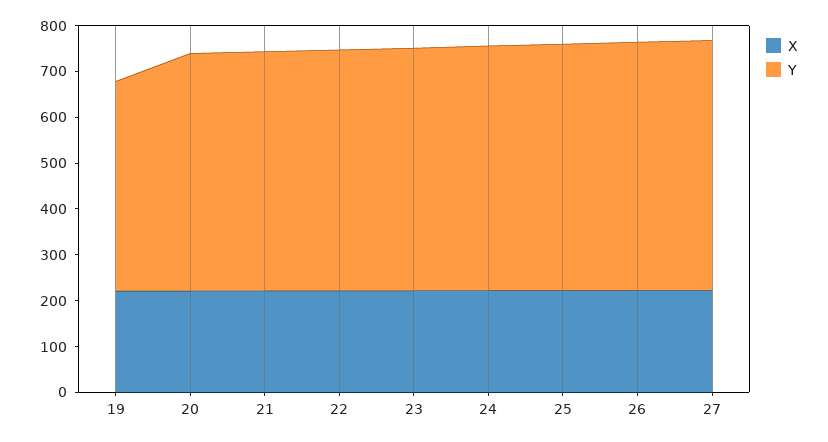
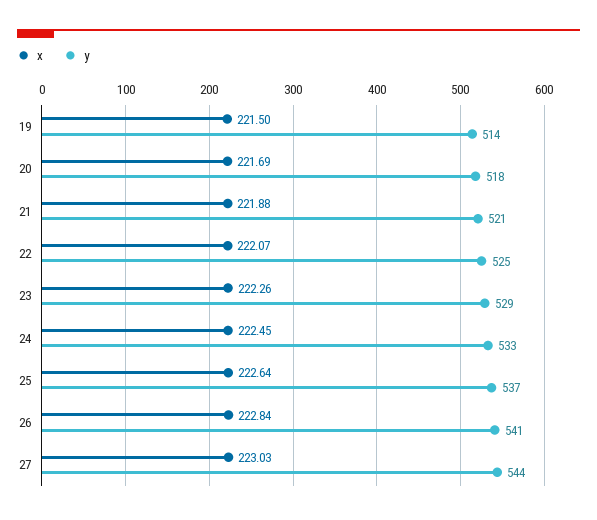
  {
    "X": {
      "19": 221.5,
      "20": 221.69,
      "21": 221.88,
      "22": 222.07,
      "23": 222.26,
      "24": 222.45,
      "25": 222.64,
      "26": 222.84,
      "27": 223.03
    },
    "Y": {
-     "19": 460,
+     "19": 514,
      "20": 518,
      "21": 521,
      "22": 525,
      "23": 529,
      "24": 533,
      "25": 537,
      "26": 541,
      "27": 544
    }
  }

